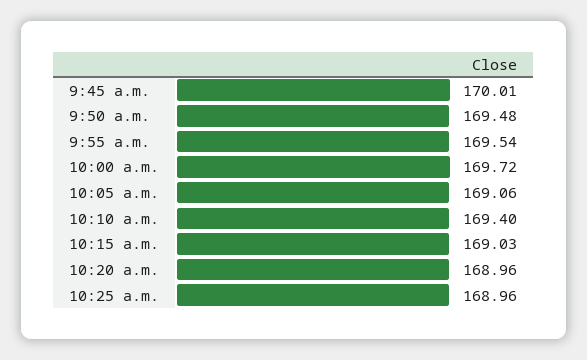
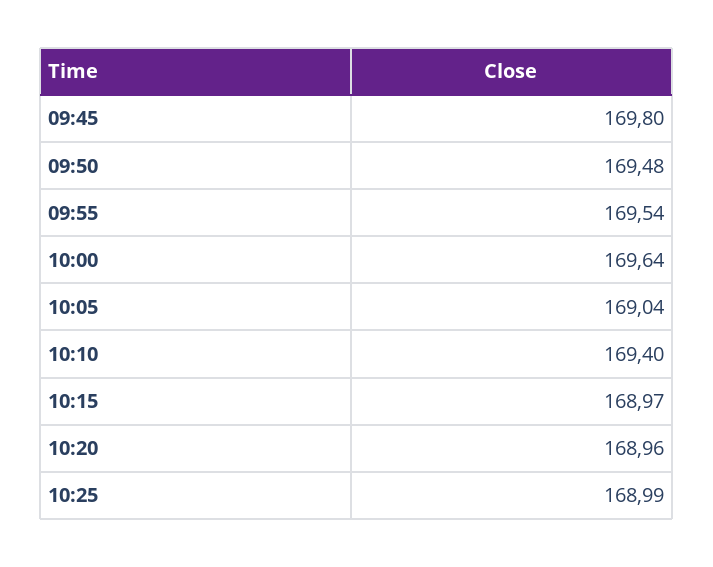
  {
-   "9:45 a.m.": 170.01,
+   "9:45 a.m.": 169.8,
    "9:50 a.m.": 169.48,
    "9:55 a.m.": 169.54,
-   "10:00 a.m.": 169.72,
+   "10:00 a.m.": 169.64,
-   "10:05 a.m.": 169.06,
+   "10:05 a.m.": 169.04,
    "10:10 a.m.": 169.4,
-   "10:15 a.m.": 169.03,
+   "10:15 a.m.": 168.97,
    "10:20 a.m.": 168.96,
-   "10:25 a.m.": 168.96
+   "10:25 a.m.": 168.99
  }

